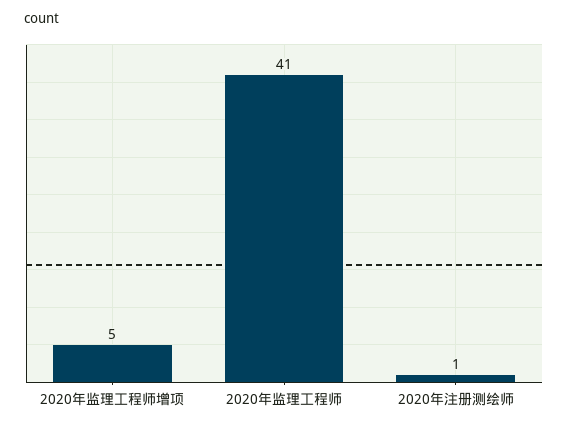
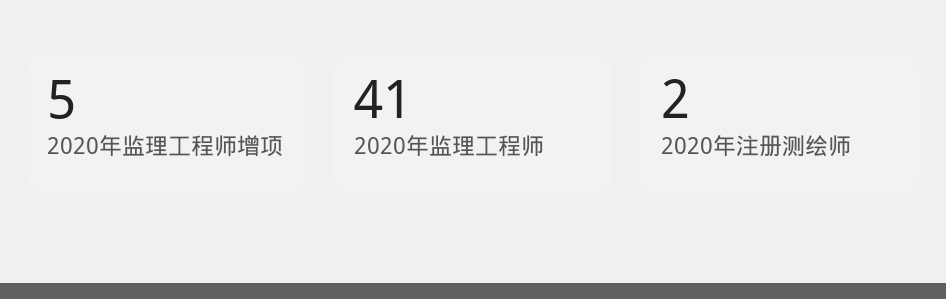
  {
    "2020年监理工程师增项": 5,
    "2020年监理工程师": 41,
-   "2020年注册测绘师": 1
+   "2020年注册测绘师": 2
  }

